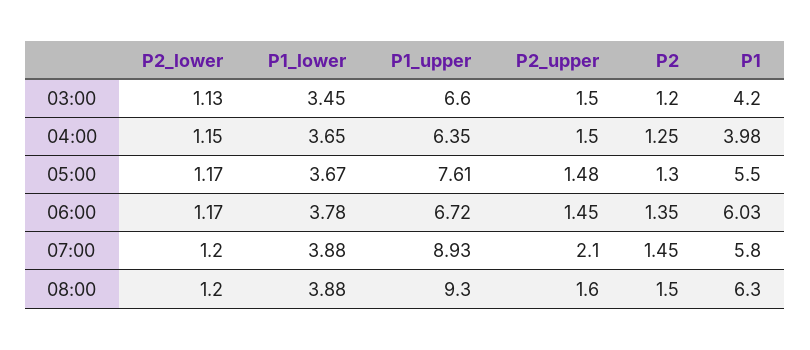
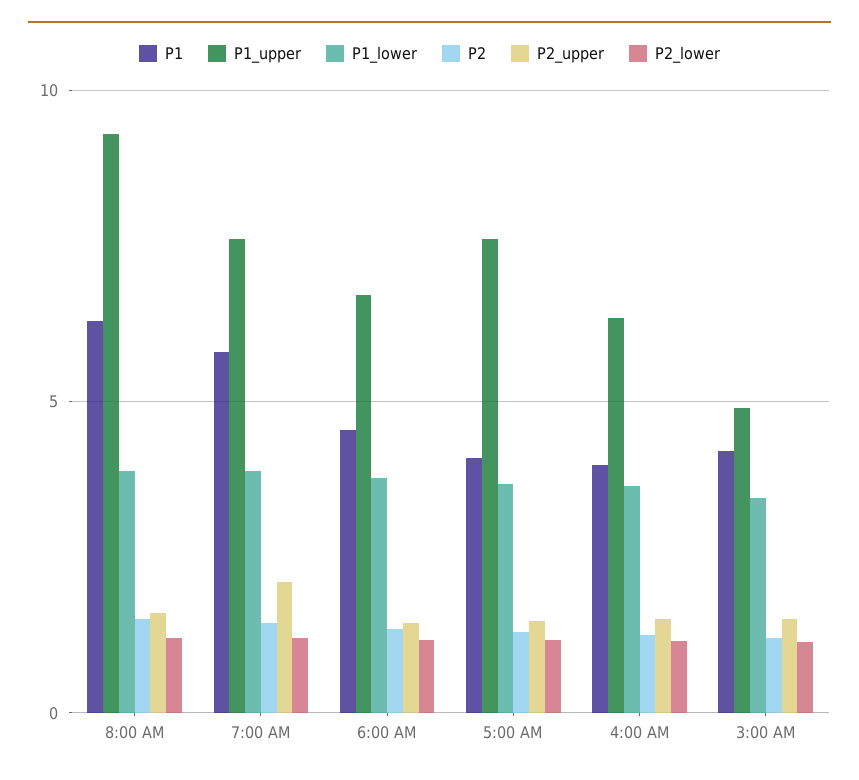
  {
    "P2_lower": {
      "03:00": 1.13,
      "04:00": 1.15,
      "05:00": 1.17,
      "06:00": 1.17,
      "07:00": 1.2,
      "08:00": 1.2
    },
    "P1_lower": {
      "03:00": 3.45,
      "04:00": 3.65,
      "05:00": 3.67,
      "06:00": 3.78,
      "07:00": 3.88,
      "08:00": 3.88
    },
    "P1_upper": {
-     "03:00": 6.6,
+     "03:00": 5,
      "04:00": 6.35,
      "05:00": 7.61,
      "06:00": 6.72,
-     "07:00": 8.93,
+     "07:00": 7.5,
      "08:00": 9.3
    },
    "P2_upper": {
      "03:00": 1.5,
      "04:00": 1.5,
      "05:00": 1.48,
      "06:00": 1.45,
      "07:00": 2.1,
      "08:00": 1.6
    },
    "P2": {
      "03:00": 1.2,
      "04:00": 1.25,
      "05:00": 1.3,
      "06:00": 1.35,
      "07:00": 1.45,
      "08:00": 1.5
    },
    "P1": {
      "03:00": 4.2,
      "04:00": 3.98,
-     "05:00": 5.5,
+     "05:00": 4,
-     "06:00": 6.03,
+     "06:00": 4.5,
      "07:00": 5.8,
      "08:00": 6.3
    }
  }

